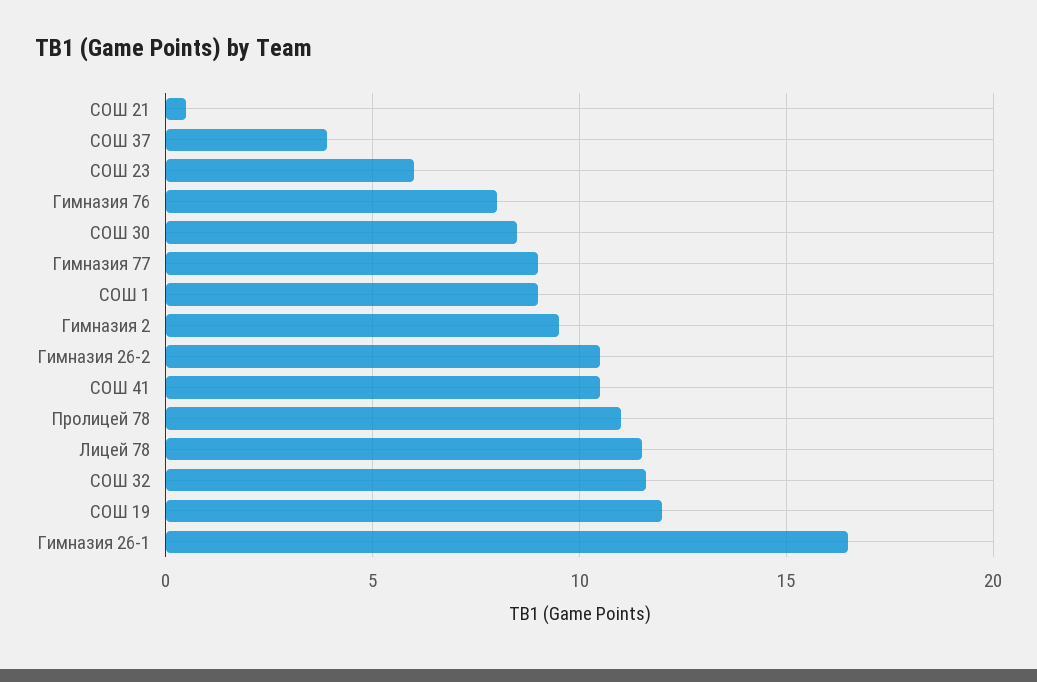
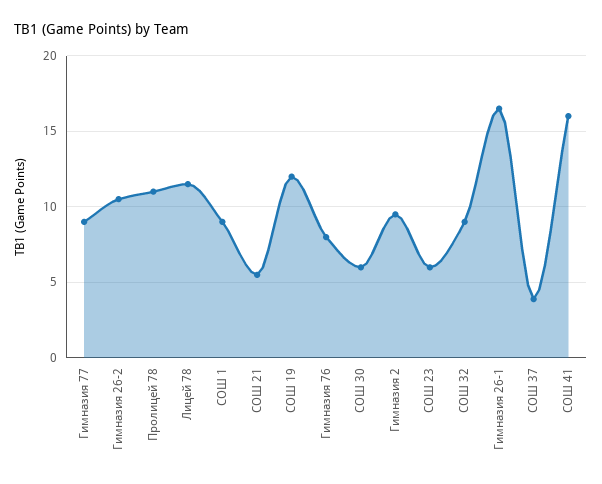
  {
-   "СОШ 21": 0.5,
+   "СОШ 21": 5.5,
    "СОШ 37": 4,
    "СОШ 23": 6,
    "Гимназия 76": 8,
-   "СОШ 30": 8.5,
+   "СОШ 30": 6,
    "Гимназия 77": 9,
    "СОШ 1": 9,
    "Гимназия 2": 9.5,
    "Гимназия 26-2": 10.5,
-   "СОШ 41": 10.5,
+   "СОШ 41": 16,
    "Пролицей 78": 11,
    "Лицей 78": 11.5,
-   "СОШ 32": 11.5,
+   "СОШ 32": 9,
    "СОШ 19": 12,
    "Гимназия 26-1": 16.5
  }

